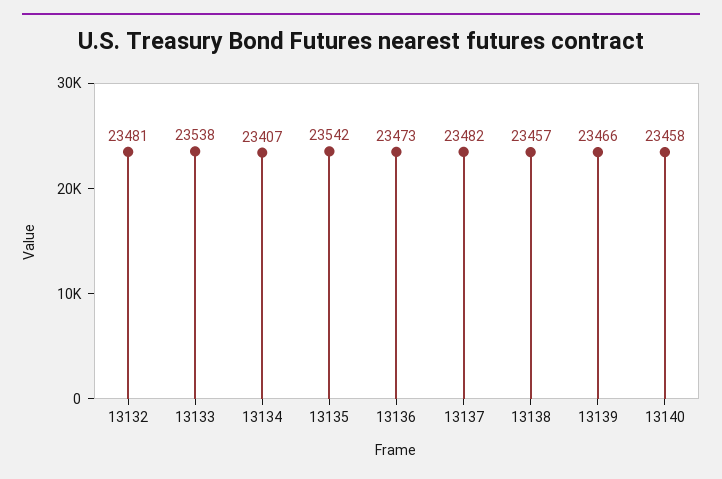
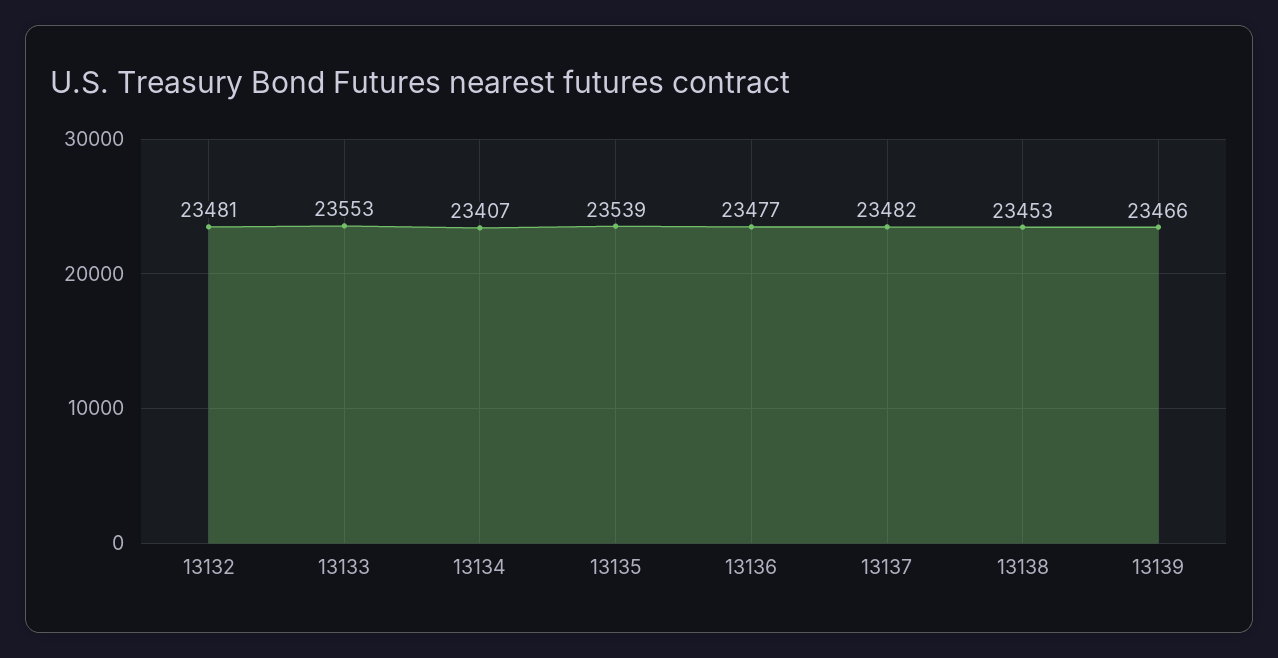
  {
    "13132": 23481,
-   "13133": 23538,
+   "13133": 23553,
    "13134": 23407,
-   "13135": 23542,
+   "13135": 23539,
-   "13136": 23473,
+   "13136": 23477,
    "13137": 23482,
-   "13138": 23457,
+   "13138": 23453,
-   "13139": 23466,
+   "13139": 23466
-   "13140": 23458
  }

